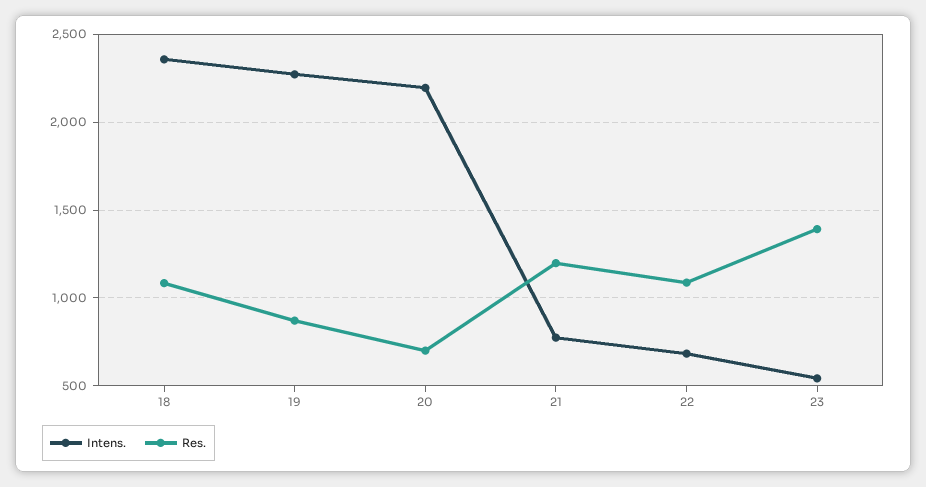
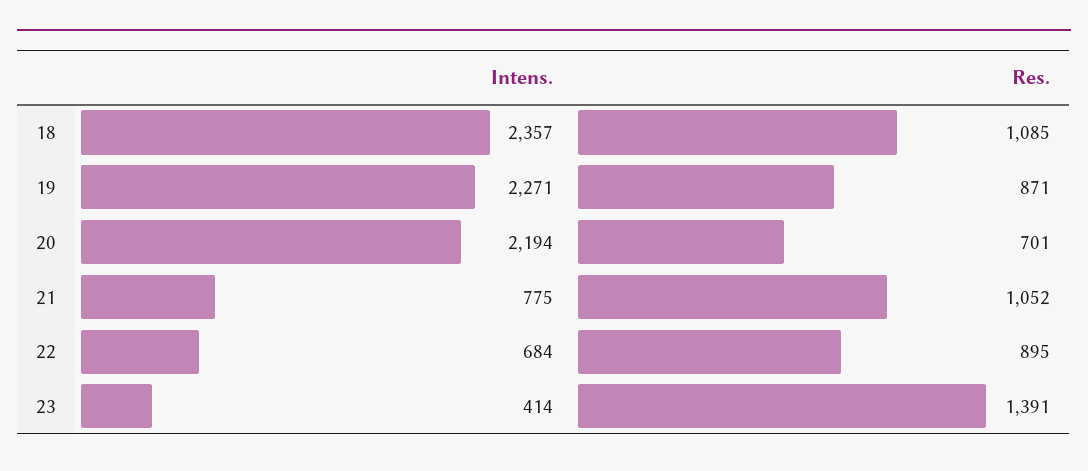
  {
    "Intens.": {
      "18": 2357,
      "19": 2271,
      "20": 2194,
      "21": 775,
      "22": 684,
-     "23": 550
+     "23": 414
    },
    "Res.": {
      "18": 1085,
      "19": 871,
      "20": 701,
-     "21": 1200,
+     "21": 1052,
-     "22": 1100,
+     "22": 895,
      "23": 1391
    }
  }

